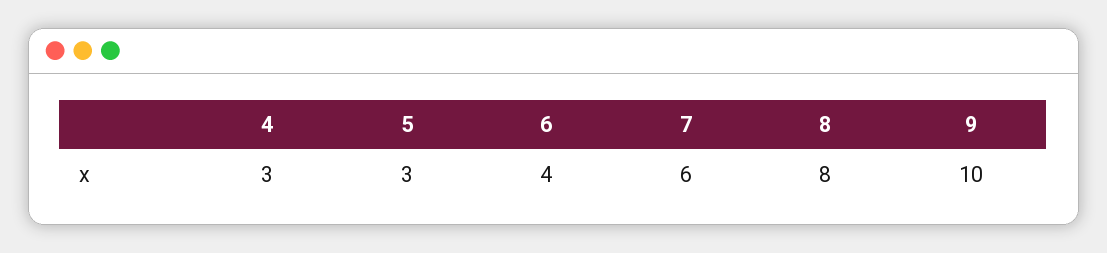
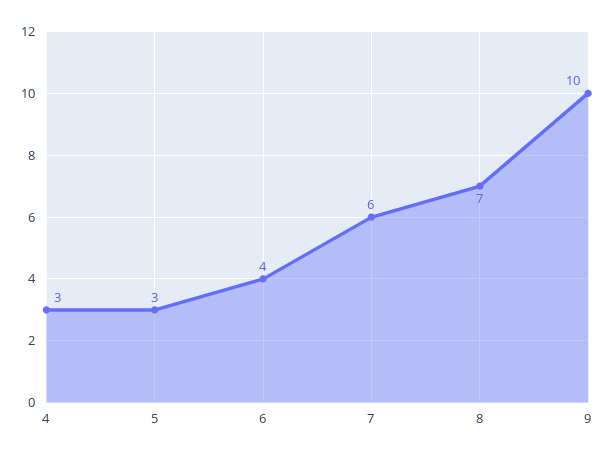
  {
    "4": 3,
    "5": 3,
    "6": 4,
    "7": 6,
-   "8": 8,
+   "8": 7,
    "9": 10
  }

